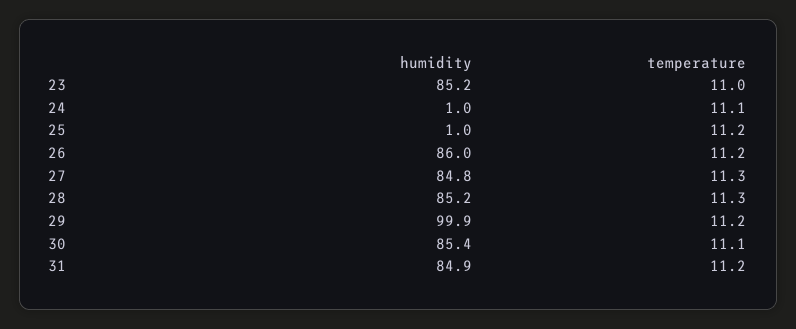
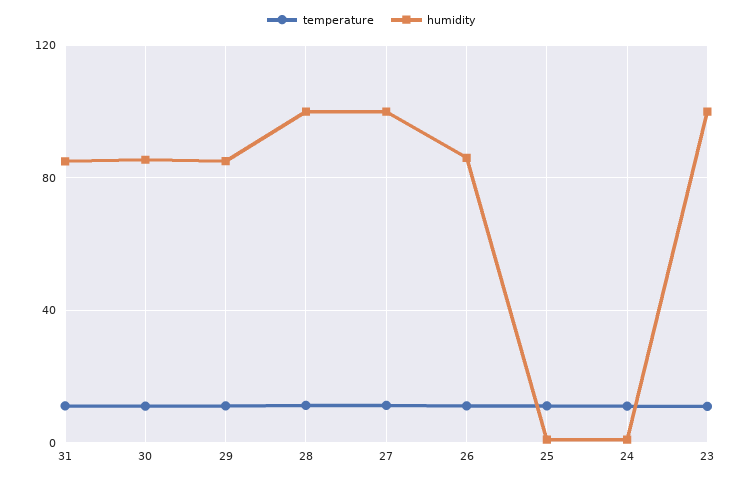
  {
    "humidity": {
-     "23": 85.2,
+     "23": 100,
      "24": 1,
      "25": 1,
      "26": 86,
-     "27": 84.8,
+     "27": 100,
-     "28": 85.2,
+     "28": 100,
-     "29": 99.9,
+     "29": 85,
      "30": 85.4,
      "31": 84.9
    },
    "temperature": {
      "23": 11,
      "24": 11.1,
      "25": 11.2,
      "26": 11.2,
      "27": 11.3,
      "28": 11.3,
      "29": 11.2,
      "30": 11.1,
      "31": 11.2
    }
  }

